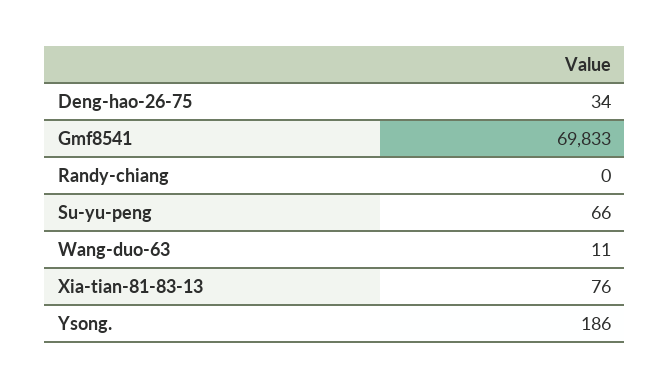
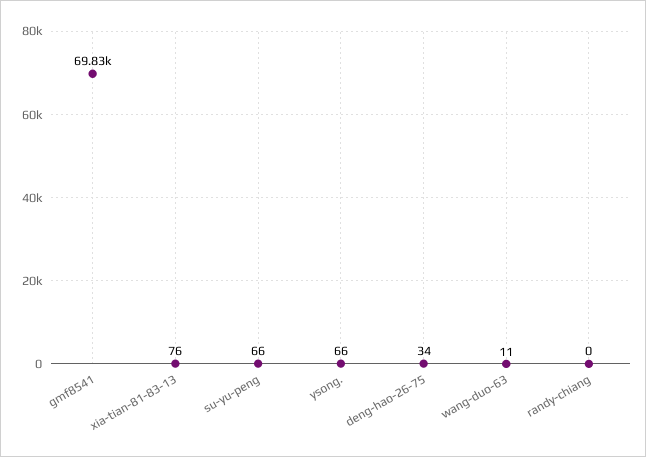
  {
    "Deng-hao-26-75": 34,
    "Gmf8541": 69833,
    "Randy-chiang": 0,
    "Su-yu-peng": 66,
    "Wang-duo-63": 11,
    "Xia-tian-81-83-13": 76,
-   "Ysong.": 186
+   "Ysong.": 66
  }

